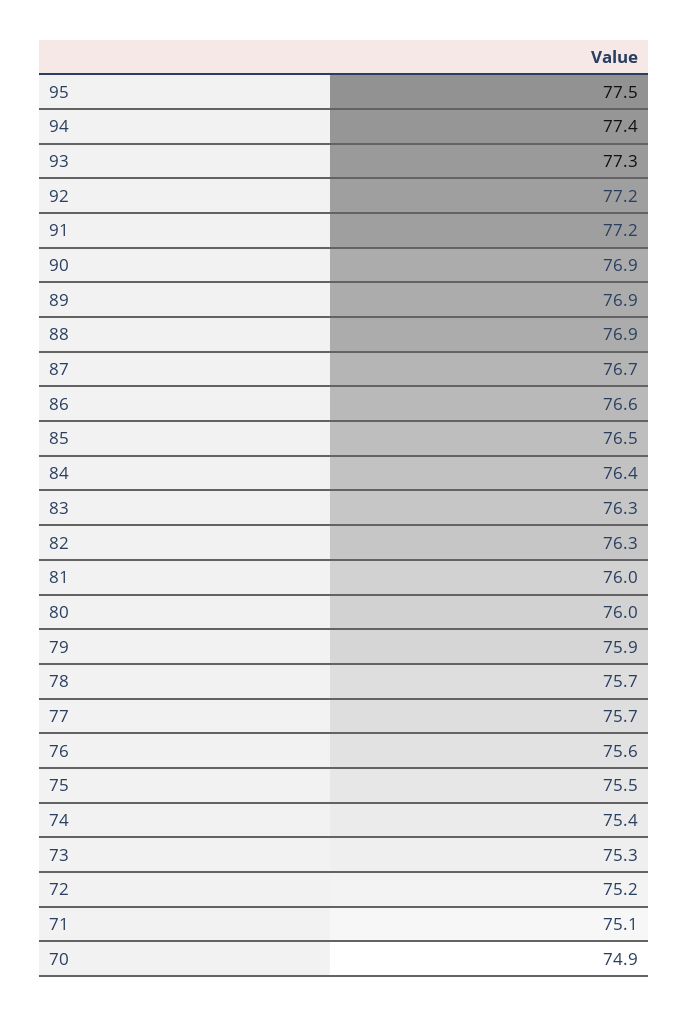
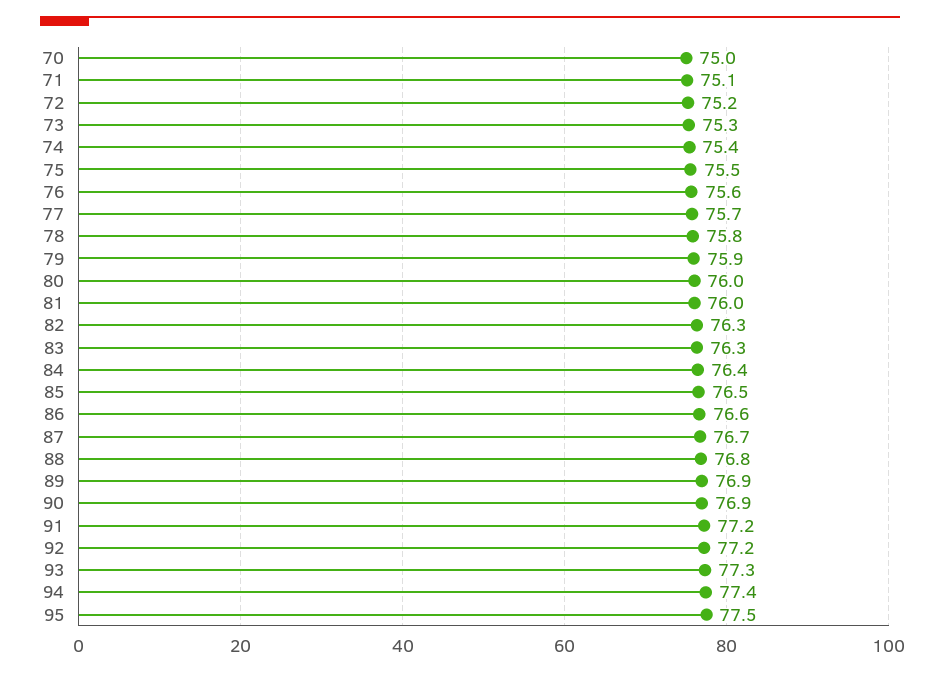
  {
    "95": 77.5,
    "94": 77.4,
    "93": 77.3,
    "92": 77.2,
    "91": 77.2,
    "90": 76.9,
    "89": 76.9,
-   "88": 76.9,
+   "88": 76.8,
    "87": 76.7,
    "86": 76.6,
    "85": 76.5,
    "84": 76.4,
    "83": 76.3,
    "82": 76.3,
    "81": 76,
    "80": 76,
    "79": 75.9,
-   "78": 75.7,
+   "78": 75.8,
    "77": 75.7,
    "76": 75.6,
    "75": 75.5,
    "74": 75.4,
    "73": 75.3,
    "72": 75.2,
    "71": 75.1,
-   "70": 74.9
+   "70": 75
  }

